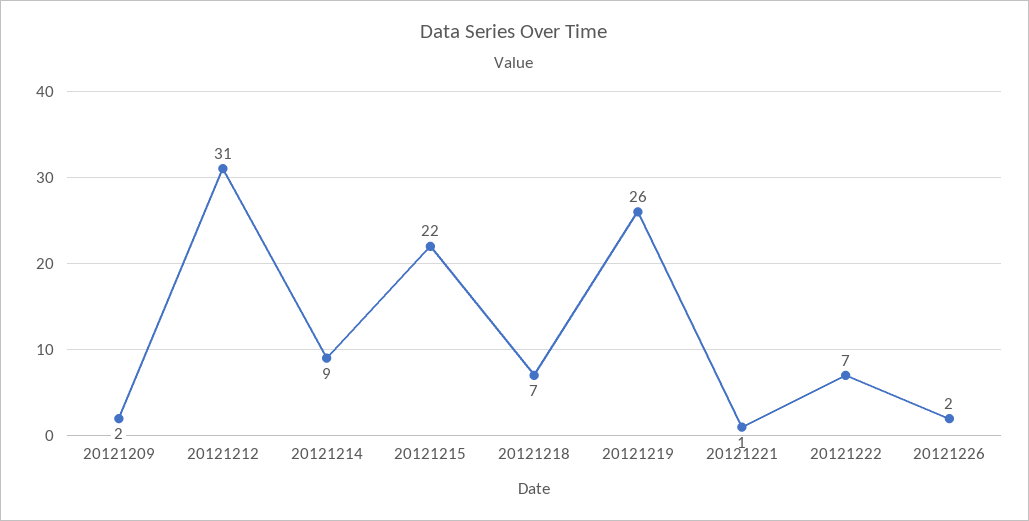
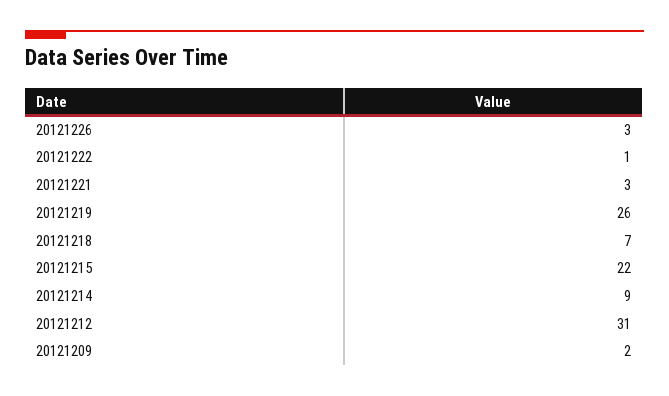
  {
    "20121209": 2,
    "20121212": 31,
    "20121214": 9,
    "20121215": 22,
    "20121218": 7,
    "20121219": 26,
-   "20121221": 1,
+   "20121221": 3,
-   "20121222": 7,
+   "20121222": 1,
-   "20121226": 2
+   "20121226": 3
  }

